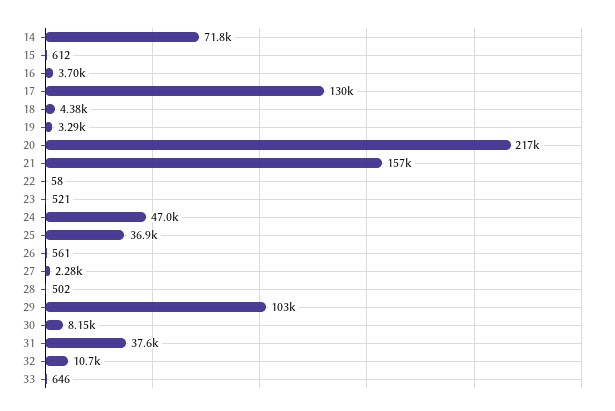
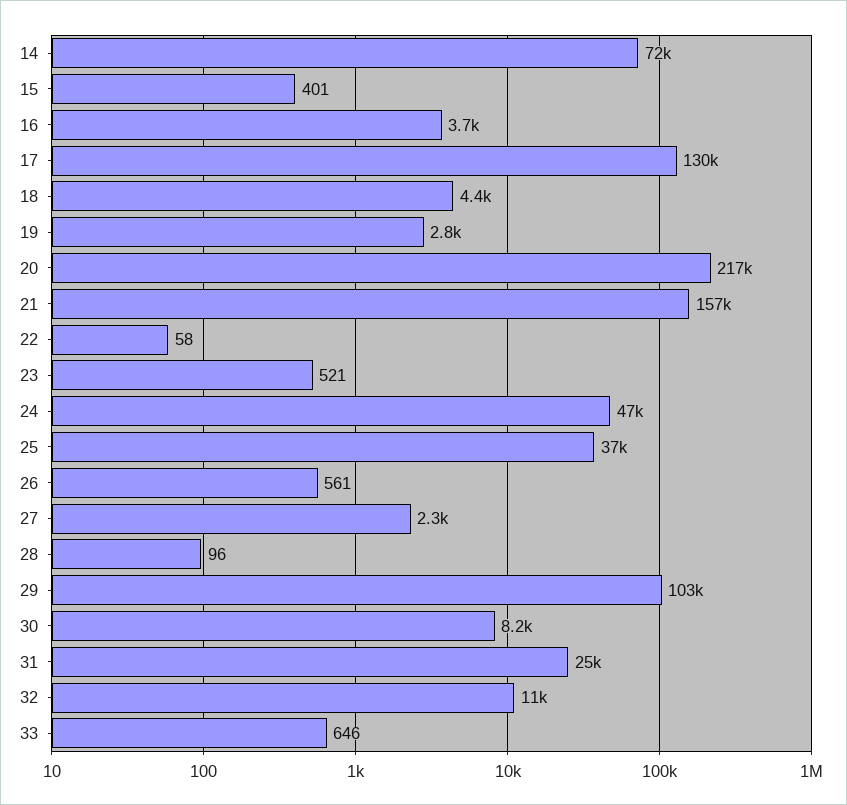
  {
    "14": 71800,
-   "15": 612,
+   "15": 401,
    "16": 3700,
    "17": 130000,
    "18": 4380,
-   "19": 3290,
+   "19": 2800,
    "20": 217000,
    "21": 157000,
    "22": 58,
    "23": 521,
    "24": 47000,
    "25": 36900,
    "26": 561,
    "27": 2280,
-   "28": 502,
+   "28": 96,
    "29": 103000,
    "30": 8150,
-   "31": 37600,
+   "31": 25000,
    "32": 10700,
    "33": 646
  }

